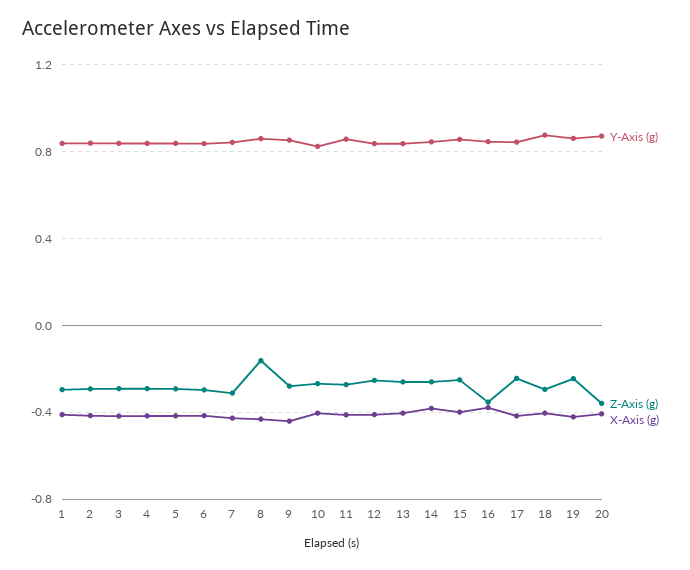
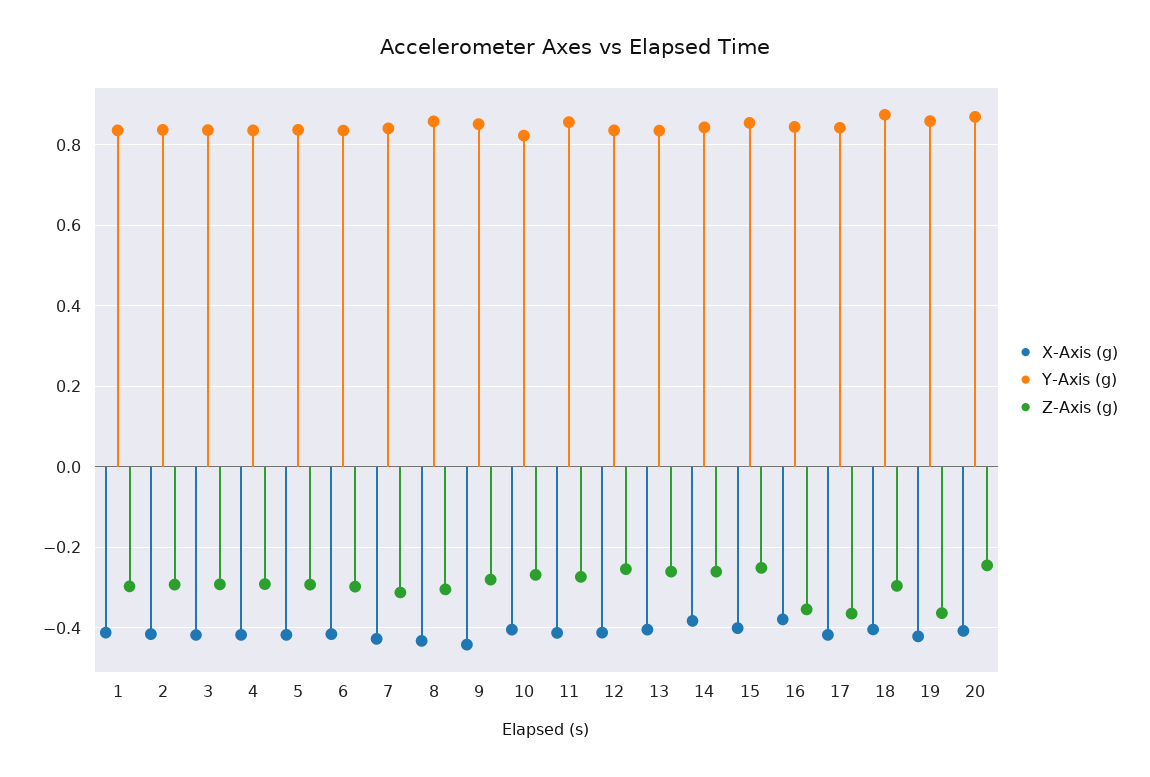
  {
    "Y-Axis (g)": {
      "1": 0.84,
      "2": 0.84,
      "3": 0.84,
      "4": 0.84,
      "5": 0.84,
      "6": 0.84,
      "7": 0.84,
      "8": 0.86,
      "9": 0.86,
      "10": 0.82,
      "11": 0.86,
      "12": 0.84,
      "13": 0.84,
      "14": 0.84,
      "15": 0.86,
      "16": 0.84,
      "17": 0.84,
      "18": 0.88,
      "19": 0.86,
      "20": 0.86
    },
    "Z-Axis (g)": {
      "1": -0.3,
      "2": -0.3,
      "3": -0.3,
      "4": -0.3,
      "5": -0.3,
      "6": -0.3,
      "7": -0.32,
-     "8": -0.15,
+     "8": -0.3,
      "9": -0.28,
      "10": -0.26,
      "11": -0.28,
      "12": -0.26,
      "13": -0.26,
      "14": -0.26,
      "15": -0.26,
      "16": -0.36,
-     "17": -0.25,
+     "17": -0.36,
      "18": -0.3,
-     "19": -0.25,
+     "19": -0.36,
-     "20": -0.35
+     "20": -0.24
    },
    "X-Axis (g)": {
      "1": -0.42,
      "2": -0.42,
      "3": -0.42,
      "4": -0.42,
      "5": -0.42,
      "6": -0.42,
      "7": -0.42,
      "8": -0.44,
      "9": -0.44,
      "10": -0.4,
      "11": -0.42,
      "12": -0.42,
      "13": -0.4,
      "14": -0.38,
      "15": -0.4,
      "16": -0.38,
      "17": -0.42,
      "18": -0.4,
      "19": -0.42,
      "20": -0.4
    }
  }

